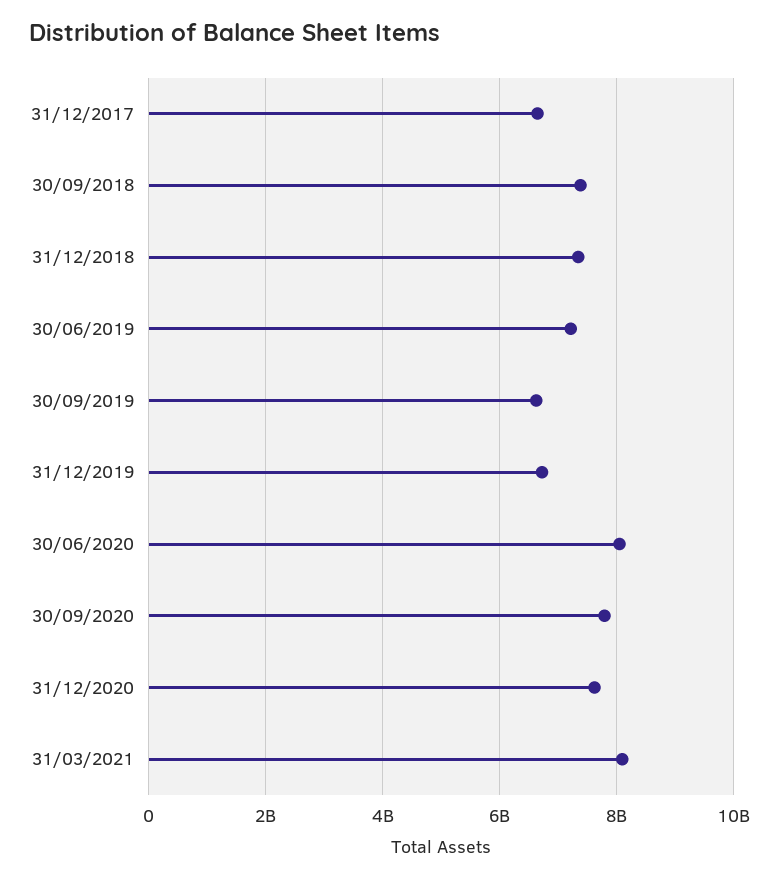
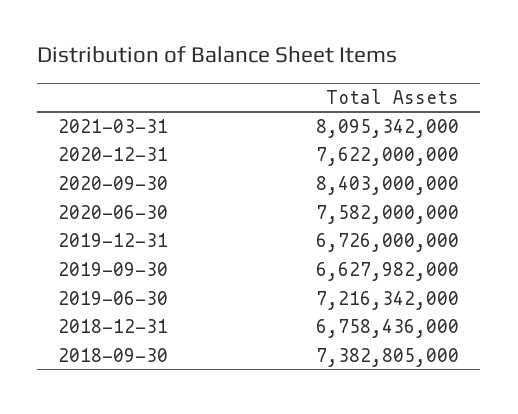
  {
-   "31/12/2017": 6600000000,
    "30/09/2018": 7382805000,
-   "31/12/2018": 7400000000,
+   "31/12/2018": 6758436000,
    "30/06/2019": 7216342000,
    "30/09/2019": 6627982000,
    "31/12/2019": 6726000000,
-   "30/06/2020": 8000000000,
+   "30/06/2020": 7582000000,
-   "30/09/2020": 7800000000,
+   "30/09/2020": 8403000000,
    "31/12/2020": 7622000000,
    "31/03/2021": 8095342000
  }

